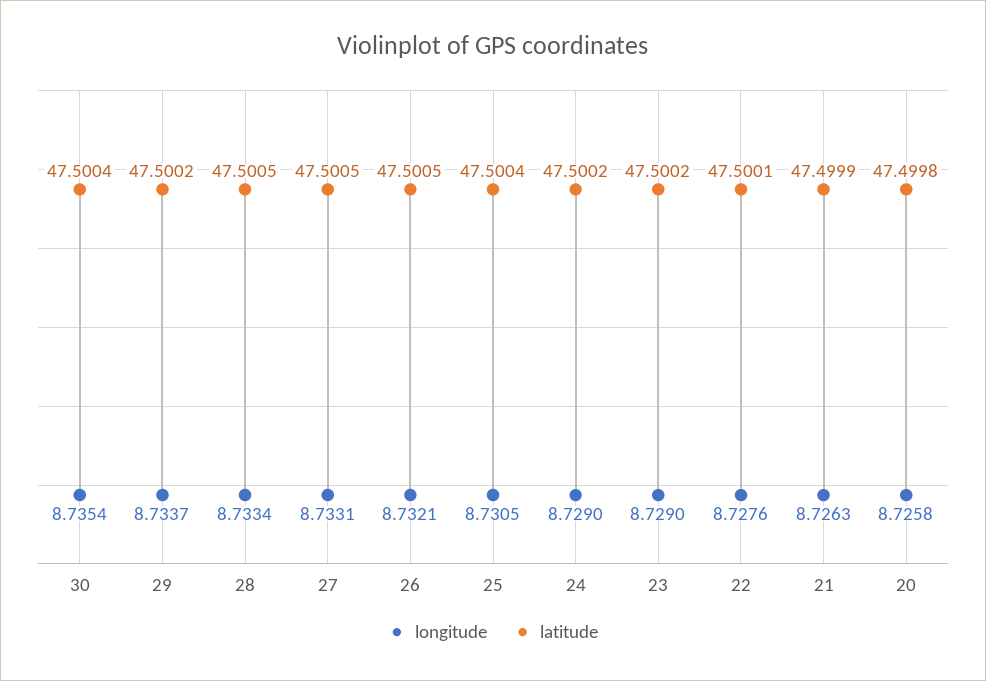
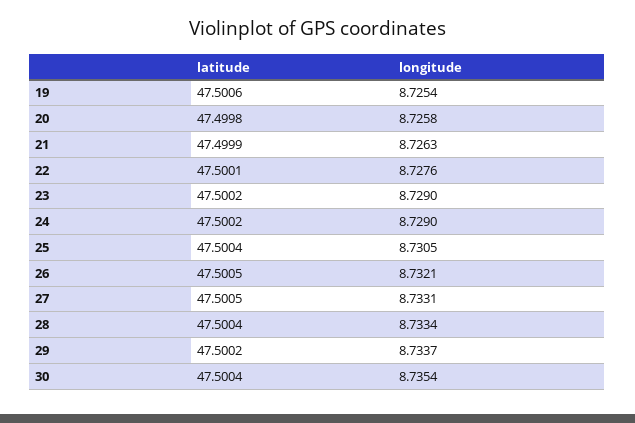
  {
    "longitude": {
      "30": 8.7354,
      "29": 8.7337,
      "28": 8.7334,
      "27": 8.7331,
      "26": 8.7321,
      "25": 8.7305,
      "24": 8.729,
      "23": 8.729,
      "22": 8.7276,
      "21": 8.7263,
-     "20": 8.7258
+     "20": 8.7258,
+     "19": 8.7254
    },
    "latitude": {
      "30": 47.5004,
      "29": 47.5002,
-     "28": 47.5005,
+     "28": 47.5004,
      "27": 47.5005,
      "26": 47.5005,
      "25": 47.5004,
      "24": 47.5002,
      "23": 47.5002,
      "22": 47.5001,
      "21": 47.4999,
-     "20": 47.4998
+     "20": 47.4998,
+     "19": 47.5006
    }
  }

